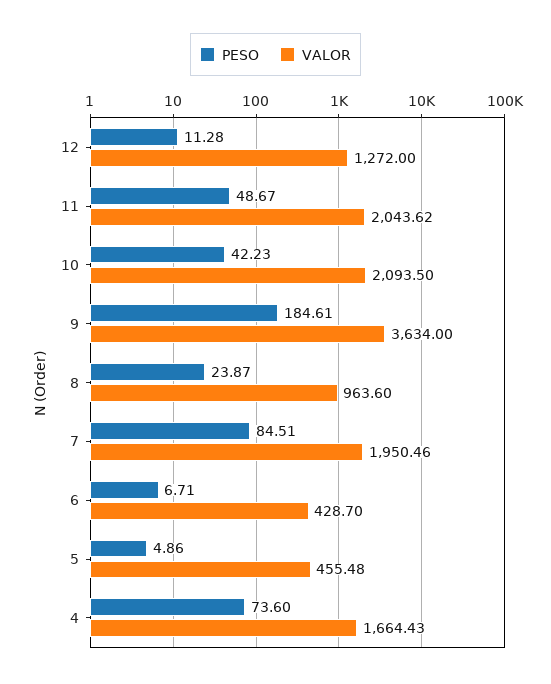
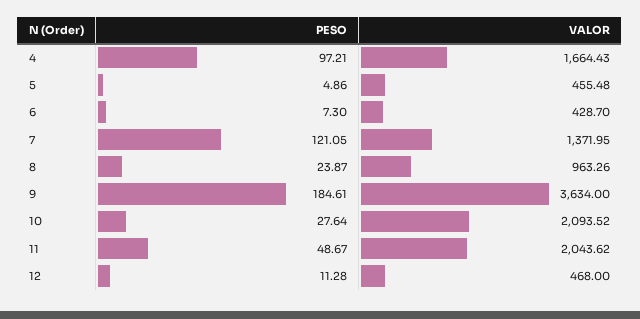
  {
    "PESO": {
      "12": 11.28,
      "11": 48.67,
-     "10": 42.23,
+     "10": 27.64,
      "9": 184.61,
      "8": 23.87,
-     "7": 84.51,
+     "7": 121.05,
-     "6": 6.71,
+     "6": 7.3,
      "5": 4.86,
-     "4": 73.6
+     "4": 97.21
    },
    "VALOR": {
-     "12": 1272,
+     "12": 468,
      "11": 2043.62,
-     "10": 2093.5,
+     "10": 2093.52,
      "9": 3634,
-     "8": 963.6,
+     "8": 963.26,
-     "7": 1950.46,
+     "7": 1371.95,
      "6": 428.7,
      "5": 455.48,
      "4": 1664.43
    }
  }

